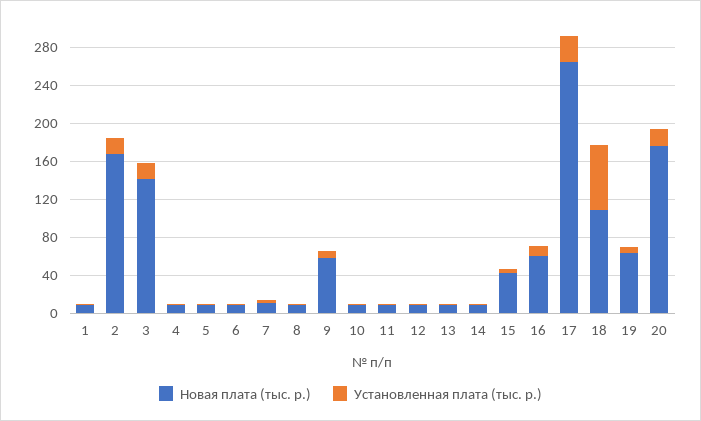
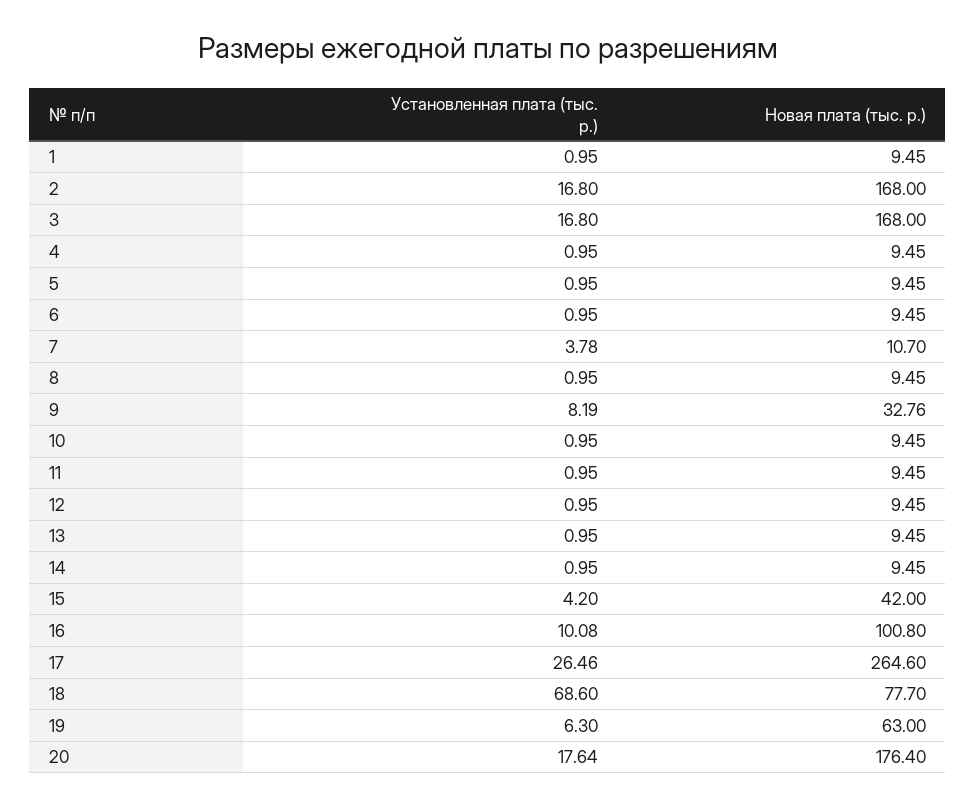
  {
    "Новая плата (тыс. р.)": {
      "1": 9.45,
      "2": 168,
-     "3": 140,
+     "3": 168,
      "4": 9.45,
      "5": 9.45,
      "6": 9.45,
      "7": 10.7,
      "8": 9.45,
-     "9": 60,
+     "9": 32.76,
      "10": 9.45,
      "11": 9.45,
      "12": 9.45,
      "13": 9.45,
      "14": 9.45,
      "15": 42,
-     "16": 60,
+     "16": 100.8,
      "17": 264.6,
-     "18": 110,
+     "18": 77.7,
      "19": 63,
      "20": 176.4
    },
    "Установленная плата (тыс. р.)": {
      "1": 0.95,
      "2": 16.8,
      "3": 16.8,
      "4": 0.95,
      "5": 0.95,
      "6": 0.95,
      "7": 3.78,
      "8": 0.95,
      "9": 8.19,
      "10": 0.95,
      "11": 0.95,
      "12": 0.95,
      "13": 0.95,
      "14": 0.95,
      "15": 4.2,
      "16": 10.08,
      "17": 26.46,
      "18": 68.6,
      "19": 6.3,
      "20": 17.64
    }
  }

